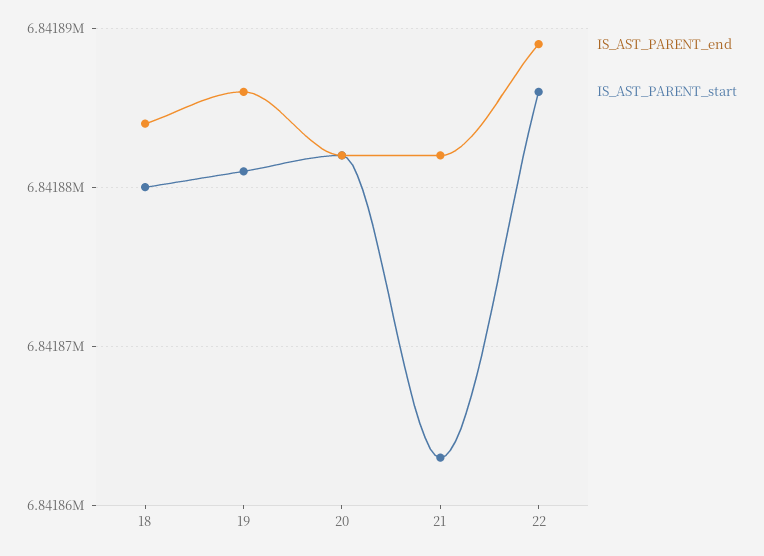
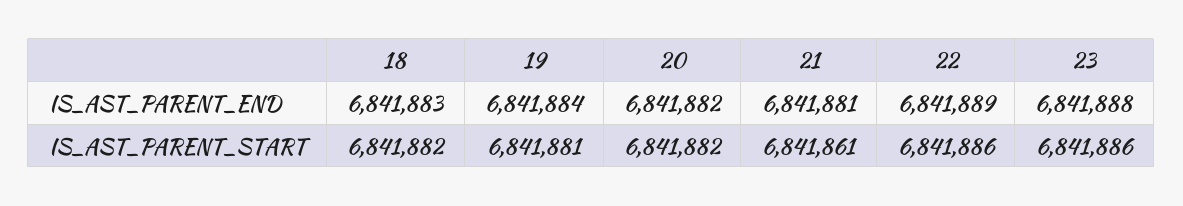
  {
    "IS_AST_PARENT_end": {
-     "18": 6841884,
+     "18": 6841883,
-     "19": 6841886,
+     "19": 6841884,
      "20": 6841882,
-     "21": 6841882,
+     "21": 6841881,
-     "22": 6841889
+     "22": 6841889,
+     "23": 6841888
    },
    "IS_AST_PARENT_start": {
-     "18": 6841880,
+     "18": 6841882,
      "19": 6841881,
      "20": 6841882,
-     "21": 6841863,
+     "21": 6841861,
-     "22": 6841886
+     "22": 6841886,
+     "23": 6841886
    }
  }

